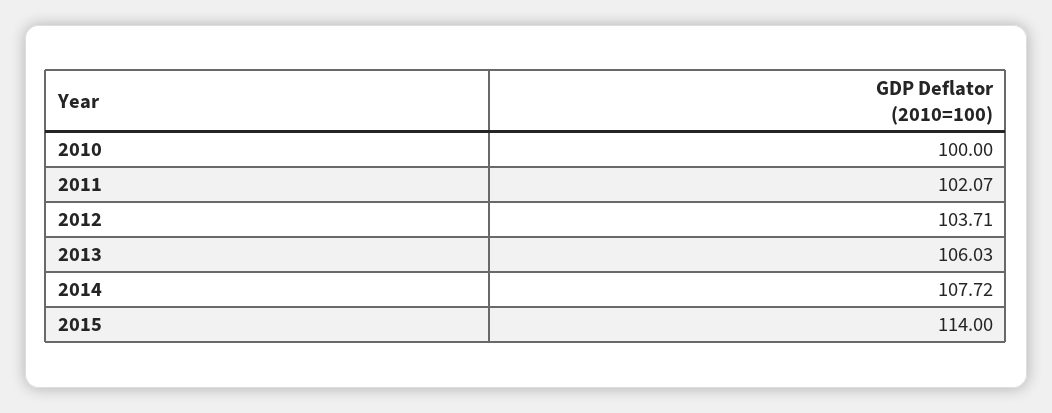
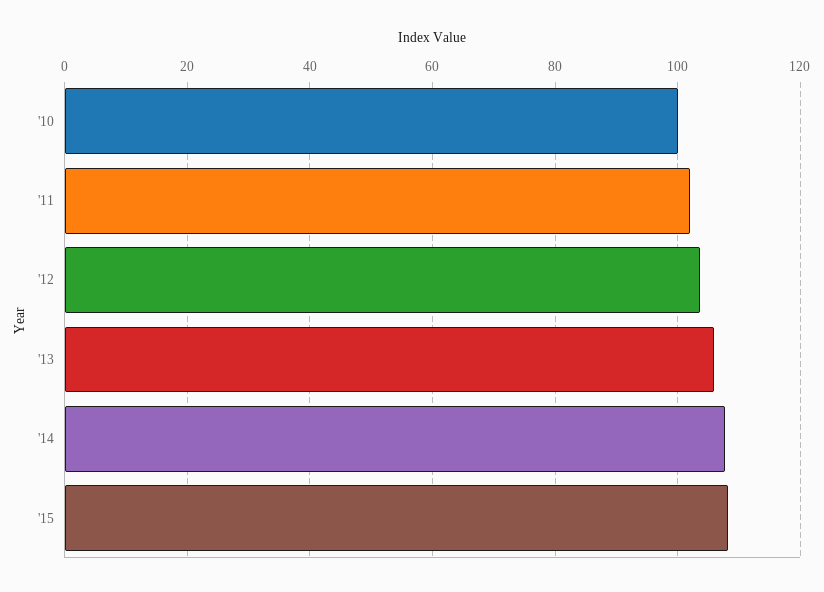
  {
    "2010": 100,
    "2011": 102.07,
    "2012": 103.71,
    "2013": 106.03,
    "2014": 107.72,
-   "2015": 114
+   "2015": 108
  }

